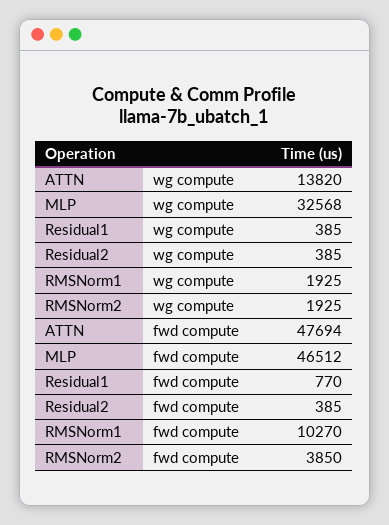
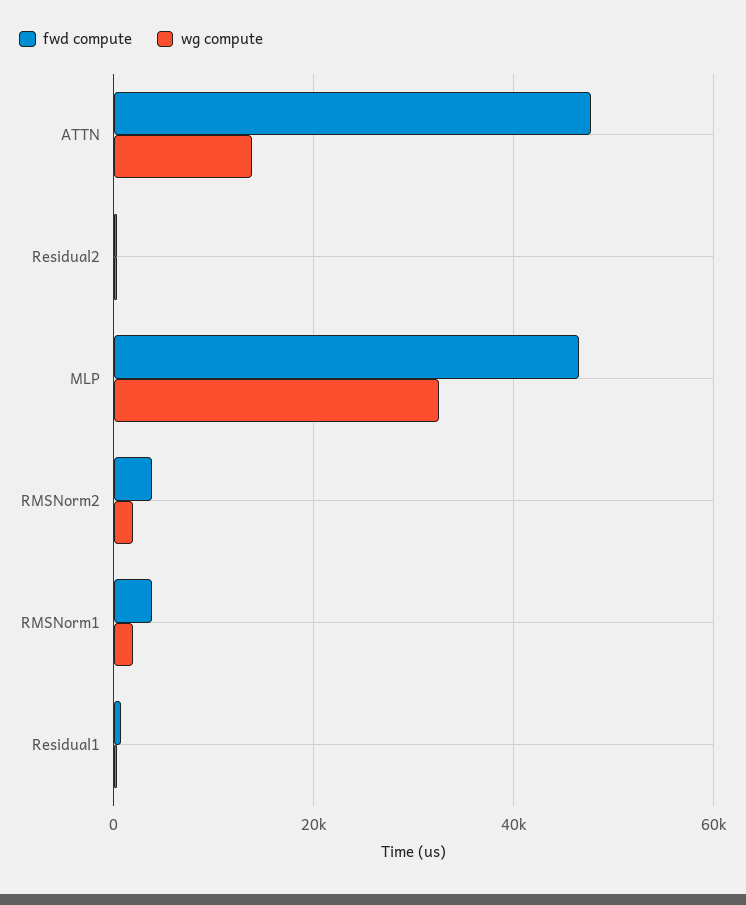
  {
    "wg compute": {
      "ATTN": 13820,
      "MLP": 32568,
      "Residual1": 385,
      "Residual2": 385,
      "RMSNorm1": 1925,
      "RMSNorm2": 1925
    },
    "fwd compute": {
      "ATTN": 47694,
      "MLP": 46512,
      "Residual1": 770,
      "Residual2": 385,
-     "RMSNorm1": 10270,
+     "RMSNorm1": 4000,
      "RMSNorm2": 3850
    }
  }

